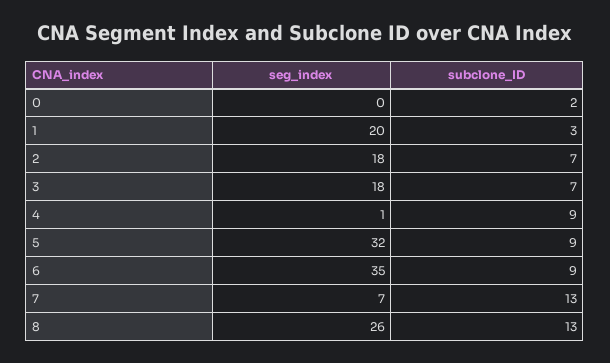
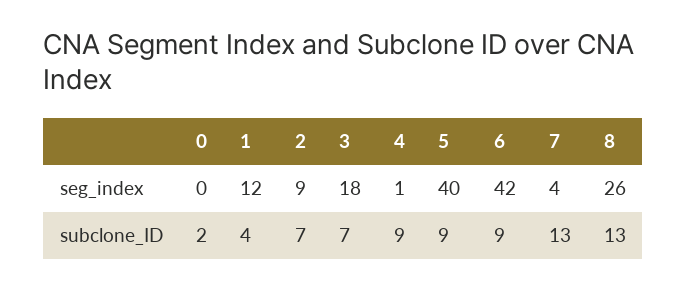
  {
    "seg_index": {
      "0": 0,
-     "1": 20,
+     "1": 12,
-     "2": 18,
+     "2": 9,
      "3": 18,
      "4": 1,
-     "5": 32,
+     "5": 40,
-     "6": 35,
+     "6": 42,
-     "7": 7,
+     "7": 4,
      "8": 26
    },
    "subclone_ID": {
      "0": 2,
-     "1": 3,
+     "1": 4,
      "2": 7,
      "3": 7,
      "4": 9,
      "5": 9,
      "6": 9,
      "7": 13,
      "8": 13
    }
  }

